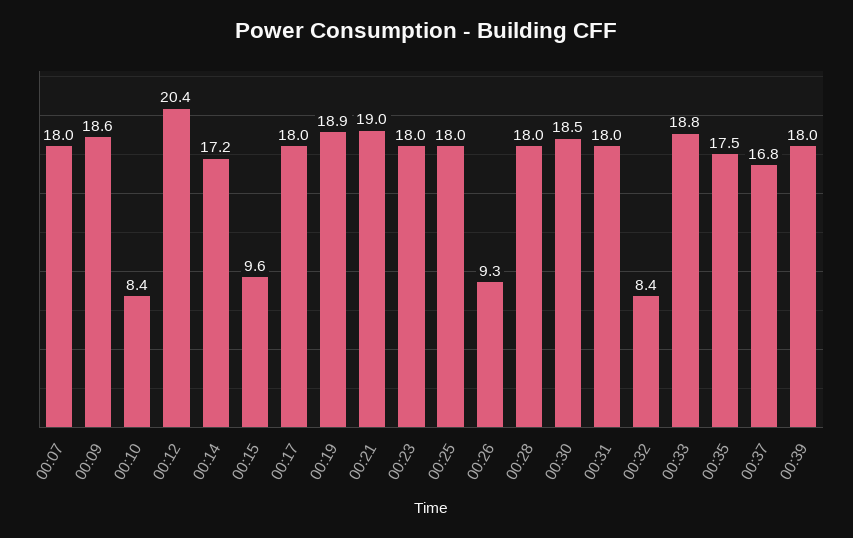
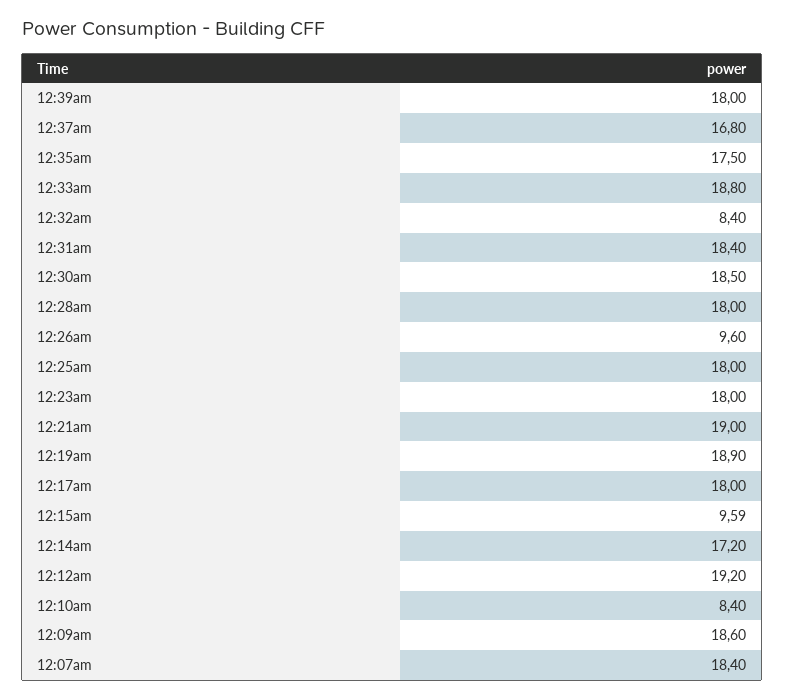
  {
-   "00:07": 18,
+   "00:07": 18.4,
    "00:09": 18.6,
    "00:10": 8.4,
-   "00:12": 20.4,
+   "00:12": 19.2,
    "00:14": 17.2,
    "00:15": 9.59,
    "00:17": 18,
    "00:19": 18.9,
    "00:21": 19,
    "00:23": 18,
    "00:25": 18,
-   "00:26": 9.3,
+   "00:26": 9.6,
    "00:28": 18,
    "00:30": 18.5,
-   "00:31": 18,
+   "00:31": 18.4,
    "00:32": 8.4,
    "00:33": 18.8,
    "00:35": 17.5,
    "00:37": 16.8,
    "00:39": 18
  }

